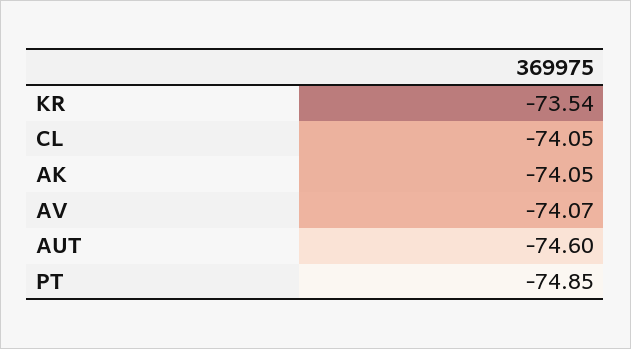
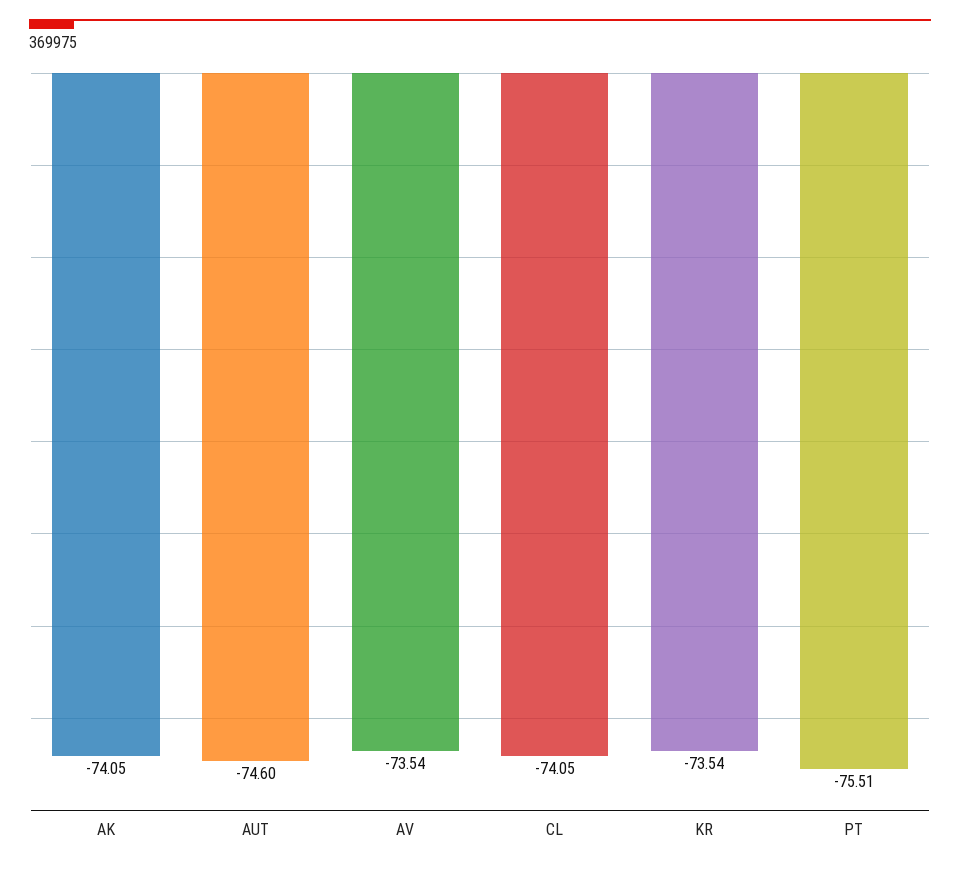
  {
    "KR": -73.54,
    "CL": -74.05,
    "AK": -74.05,
-   "AV": -74.07,
+   "AV": -73.54,
    "AUT": -74.6,
-   "PT": -74.85
+   "PT": -75.51
  }

